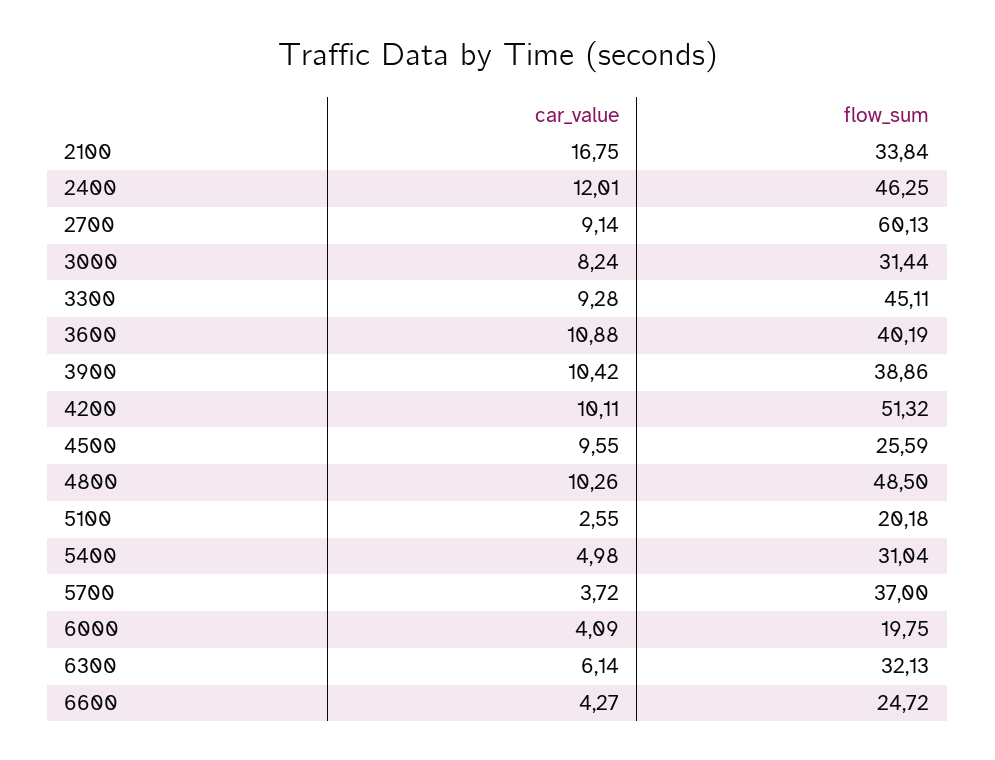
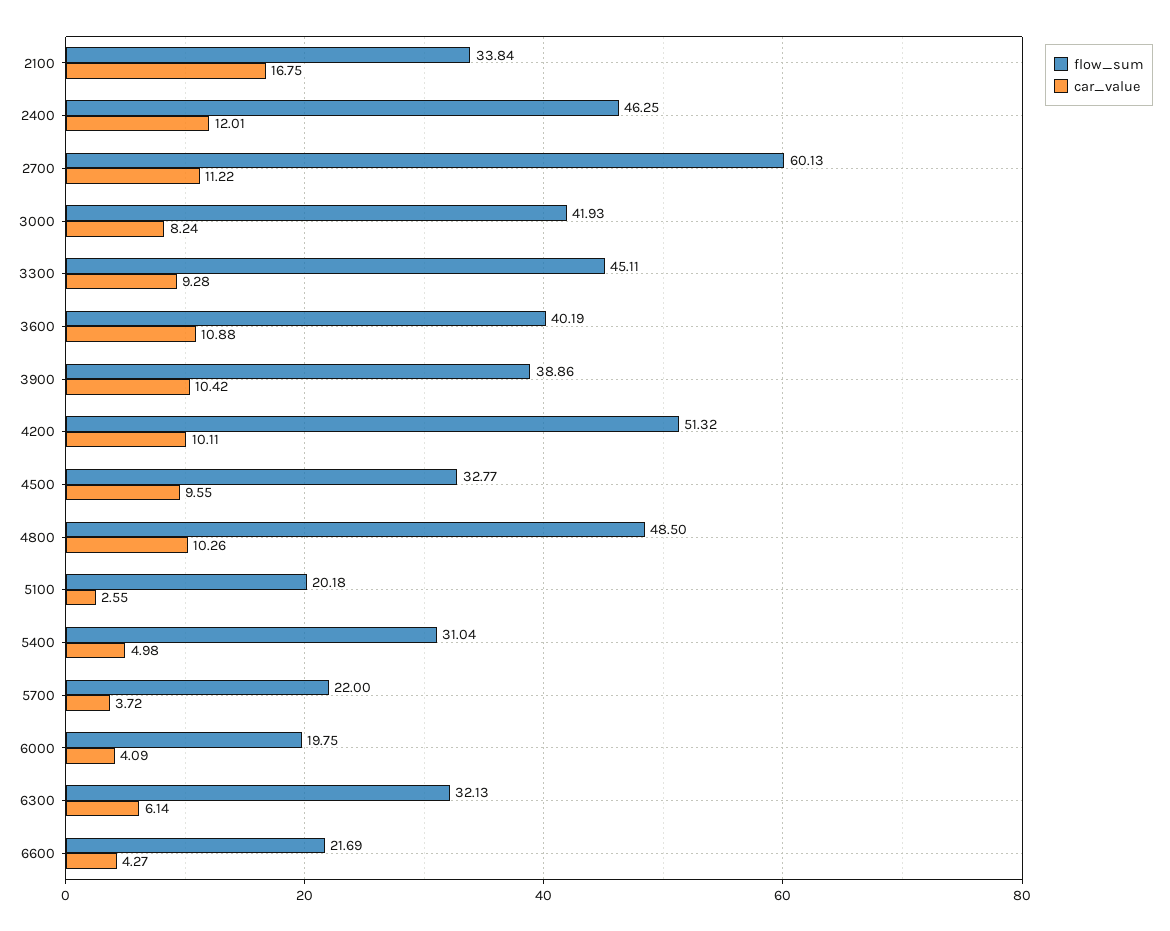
  {
    "car_value": {
      "2100": 16.75,
      "2400": 12.01,
-     "2700": 9.14,
+     "2700": 11.22,
      "3000": 8.24,
      "3300": 9.28,
      "3600": 10.88,
      "3900": 10.42,
      "4200": 10.11,
      "4500": 9.55,
      "4800": 10.26,
      "5100": 2.55,
      "5400": 4.98,
      "5700": 3.72,
      "6000": 4.09,
      "6300": 6.14,
      "6600": 4.27
    },
    "flow_sum": {
      "2100": 33.84,
      "2400": 46.25,
      "2700": 60.13,
-     "3000": 31.44,
+     "3000": 41.93,
      "3300": 45.11,
      "3600": 40.19,
      "3900": 38.86,
      "4200": 51.32,
-     "4500": 25.59,
+     "4500": 32.77,
      "4800": 48.5,
      "5100": 20.18,
      "5400": 31.04,
-     "5700": 37,
+     "5700": 22,
      "6000": 19.75,
      "6300": 32.13,
-     "6600": 24.72
+     "6600": 21.69
    }
  }

